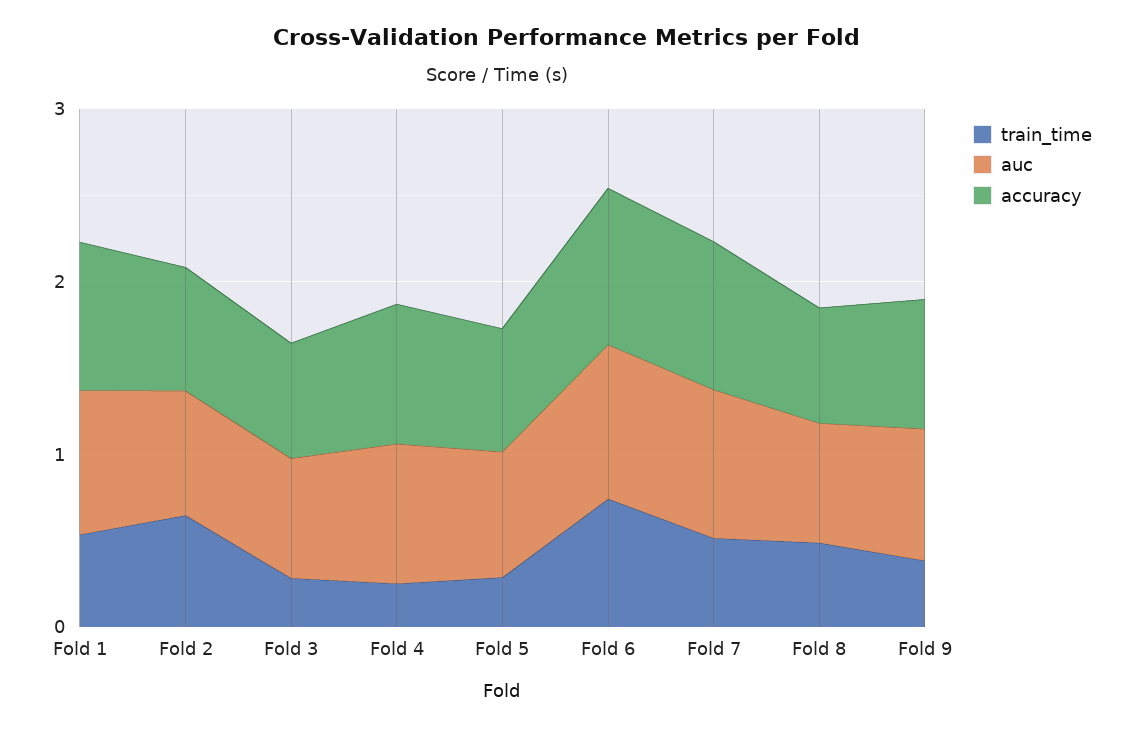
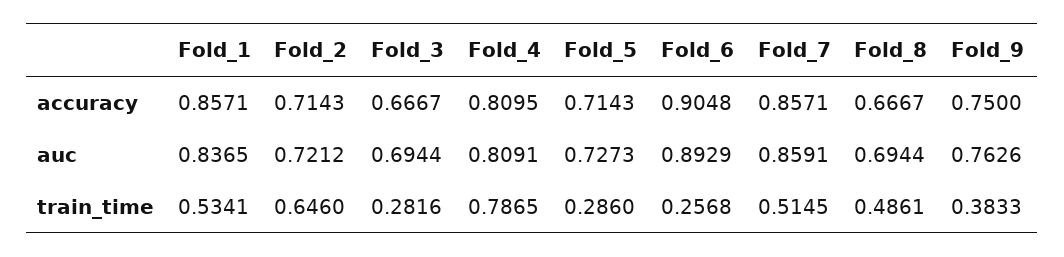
  {
    "train_time": {
      "Fold 1": 0.5341,
      "Fold 2": 0.646,
      "Fold 3": 0.2816,
-     "Fold 4": 0.2,
+     "Fold 4": 0.7865,
      "Fold 5": 0.286,
-     "Fold 6": 0.8,
+     "Fold 6": 0.2568,
      "Fold 7": 0.5145,
      "Fold 8": 0.4861,
      "Fold 9": 0.3833
    },
    "auc": {
      "Fold 1": 0.8365,
      "Fold 2": 0.7212,
      "Fold 3": 0.6944,
      "Fold 4": 0.8091,
      "Fold 5": 0.7273,
      "Fold 6": 0.8929,
      "Fold 7": 0.8591,
      "Fold 8": 0.6944,
      "Fold 9": 0.7626
    },
    "accuracy": {
      "Fold 1": 0.8571,
      "Fold 2": 0.7143,
      "Fold 3": 0.6667,
      "Fold 4": 0.8095,
      "Fold 5": 0.7143,
      "Fold 6": 0.9048,
      "Fold 7": 0.8571,
      "Fold 8": 0.6667,
      "Fold 9": 0.75
    }
  }

